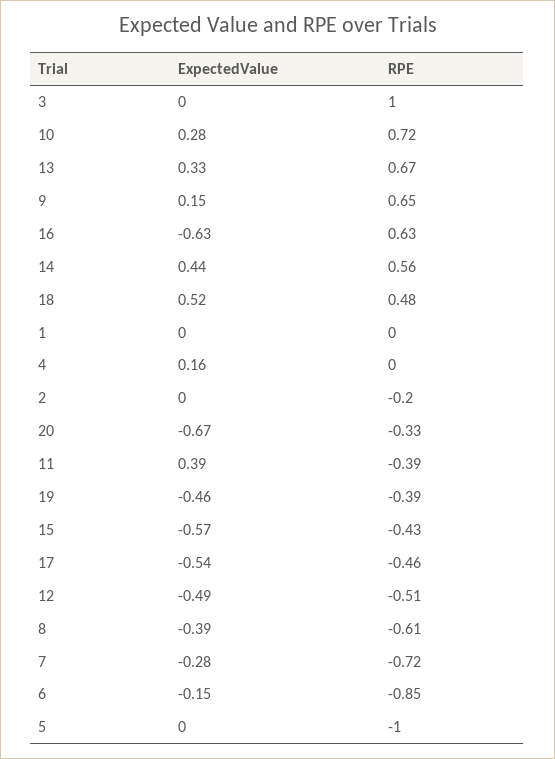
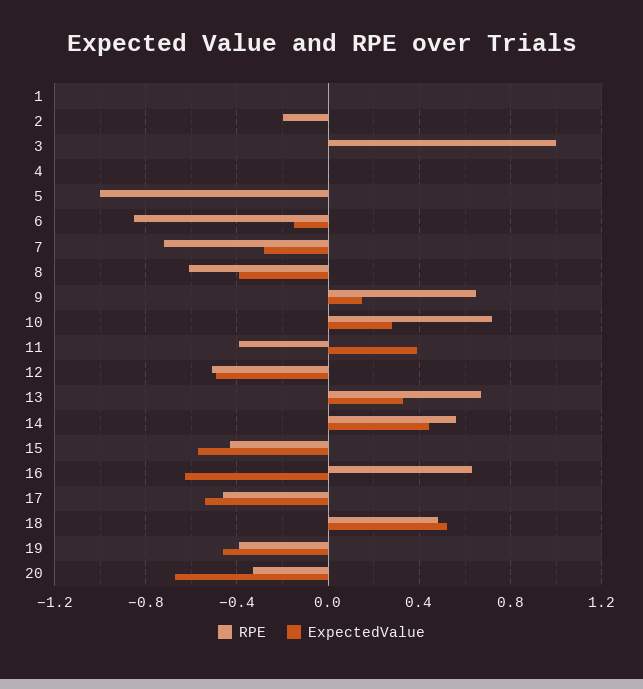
  {
    "ExpectedValue": {
      "3": 0,
      "10": 0.28,
      "13": 0.33,
      "9": 0.15,
      "16": -0.63,
      "14": 0.44,
      "18": 0.52,
      "1": 0,
-     "4": 0.16,
+     "4": 0,
      "2": 0,
      "20": -0.67,
      "11": 0.39,
      "19": -0.46,
      "15": -0.57,
      "17": -0.54,
      "12": -0.49,
      "8": -0.39,
      "7": -0.28,
      "6": -0.15,
      "5": 0
    },
    "RPE": {
      "3": 1,
      "10": 0.72,
      "13": 0.67,
      "9": 0.65,
      "16": 0.63,
      "14": 0.56,
      "18": 0.48,
      "1": 0,
      "4": 0,
      "2": -0.2,
      "20": -0.33,
      "11": -0.39,
      "19": -0.39,
      "15": -0.43,
      "17": -0.46,
      "12": -0.51,
      "8": -0.61,
      "7": -0.72,
      "6": -0.85,
      "5": -1
    }
  }

